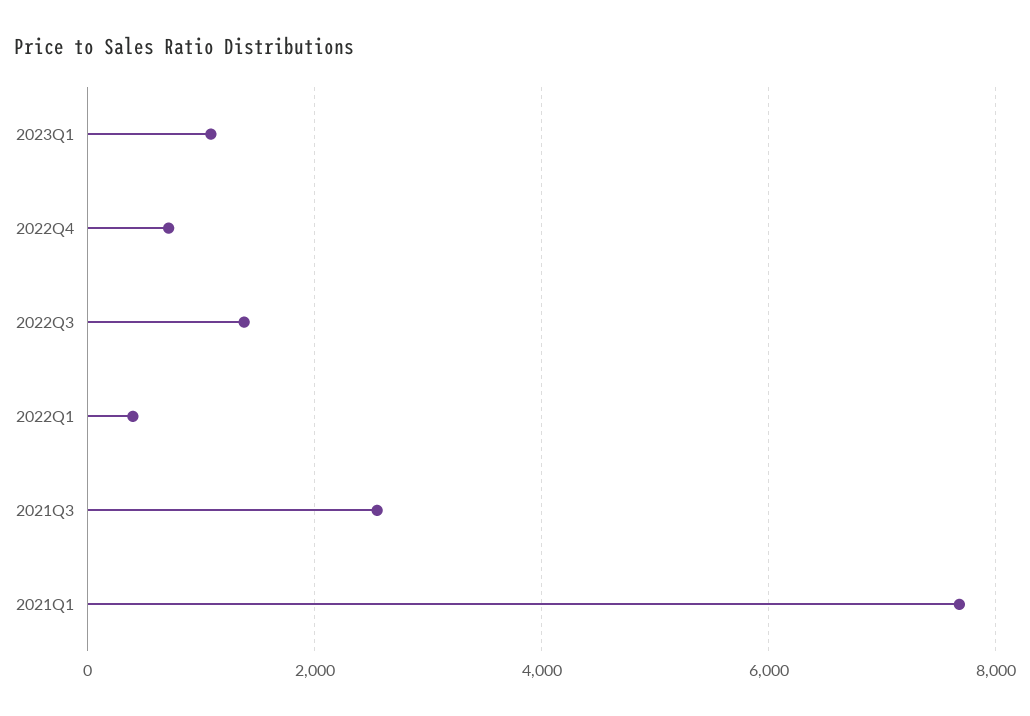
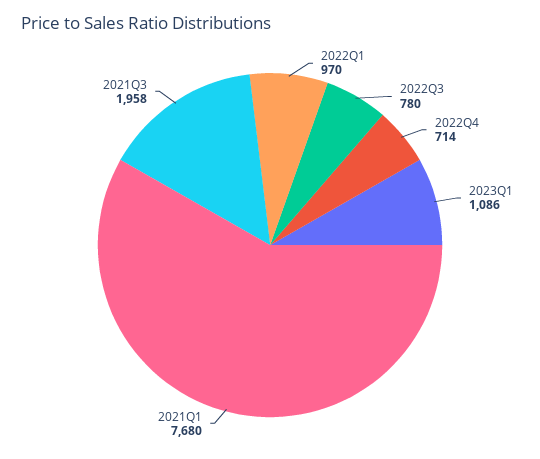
  {
    "2023Q1": 1086,
    "2022Q4": 714,
-   "2022Q3": 1400,
+   "2022Q3": 780,
-   "2022Q1": 400,
+   "2022Q1": 970,
-   "2021Q3": 2600,
+   "2021Q3": 1958,
    "2021Q1": 7680
  }

